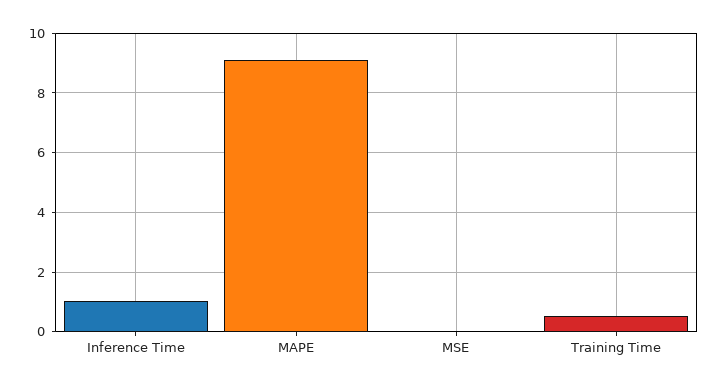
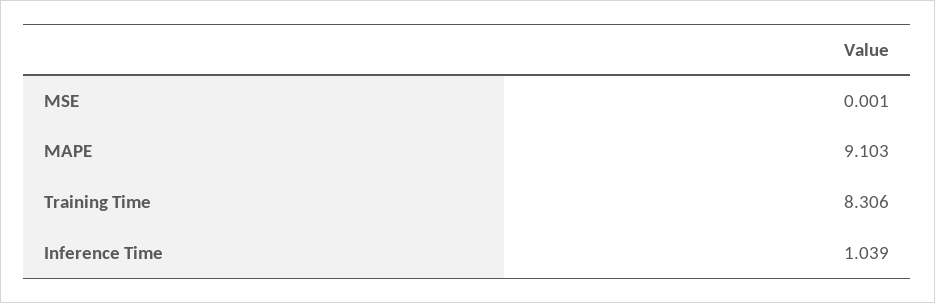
  {
    "Inference Time": 1.039,
    "MAPE": 9.103,
    "MSE": 0.001,
-   "Training Time": 0.5
+   "Training Time": 8.306
  }

